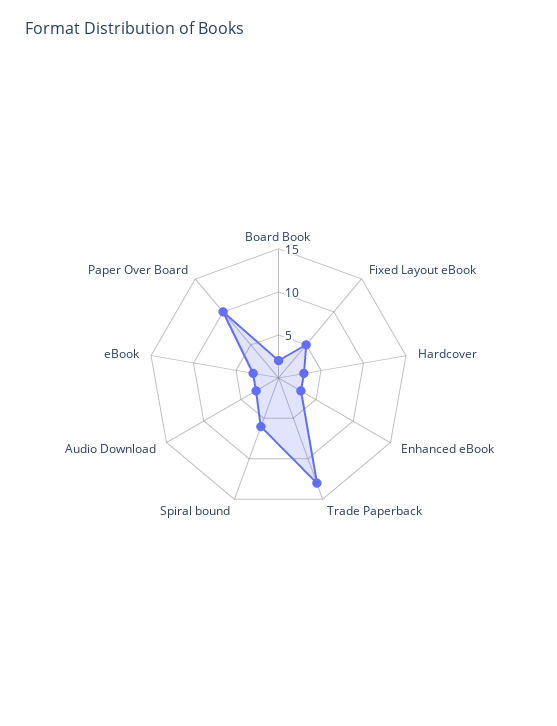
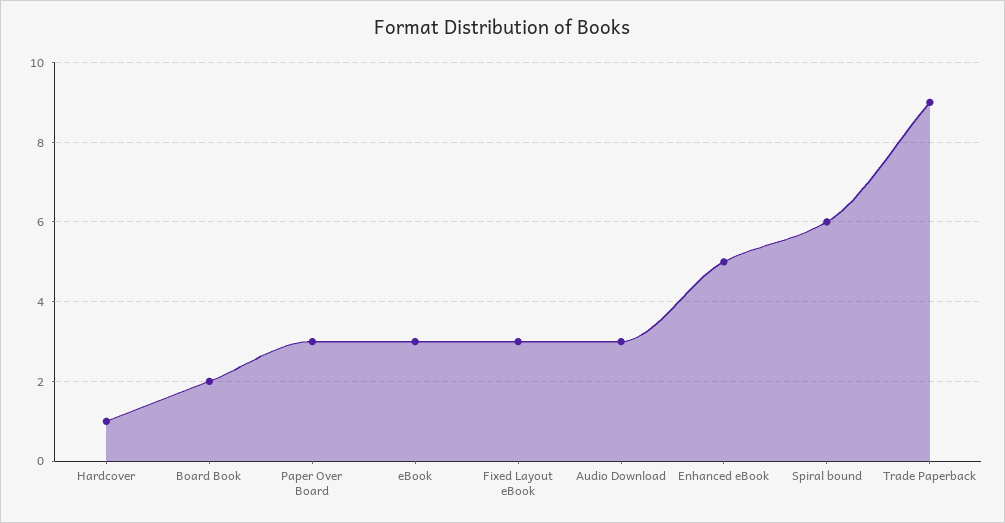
  {
    "Board Book": 2,
-   "Fixed Layout eBook": 5,
+   "Fixed Layout eBook": 3,
-   "Hardcover": 3,
+   "Hardcover": 1,
-   "Enhanced eBook": 3,
+   "Enhanced eBook": 5,
-   "Trade Paperback": 13,
+   "Trade Paperback": 9,
    "Spiral bound": 6,
    "Audio Download": 3,
    "eBook": 3,
-   "Paper Over Board": 10
+   "Paper Over Board": 3
  }

